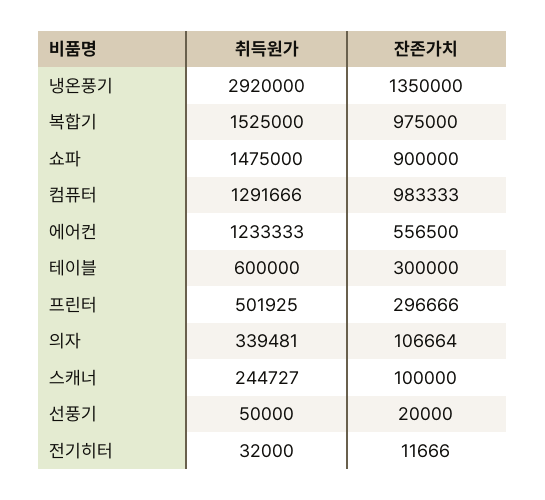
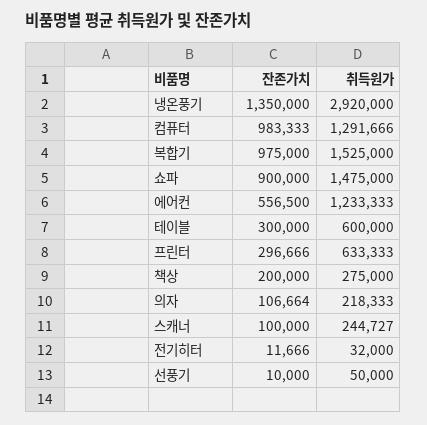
  {
    "취득원가": {
      "냉온풍기": 2920000,
      "복합기": 1525000,
      "쇼파": 1475000,
      "컴퓨터": 1291666,
      "에어컨": 1233333,
      "테이블": 600000,
-     "프린터": 501925,
+     "프린터": 633333,
-     "의자": 339481,
+     "의자": 218333,
      "스캐너": 244727,
      "선풍기": 50000,
-     "전기히터": 32000
+     "전기히터": 32000,
+     "책상": 275000
    },
    "잔존가치": {
      "냉온풍기": 1350000,
      "복합기": 975000,
      "쇼파": 900000,
      "컴퓨터": 983333,
      "에어컨": 556500,
      "테이블": 300000,
      "프린터": 296666,
      "의자": 106664,
      "스캐너": 100000,
-     "선풍기": 20000,
+     "선풍기": 10000,
-     "전기히터": 11666
+     "전기히터": 11666,
+     "책상": 200000
    }
  }

